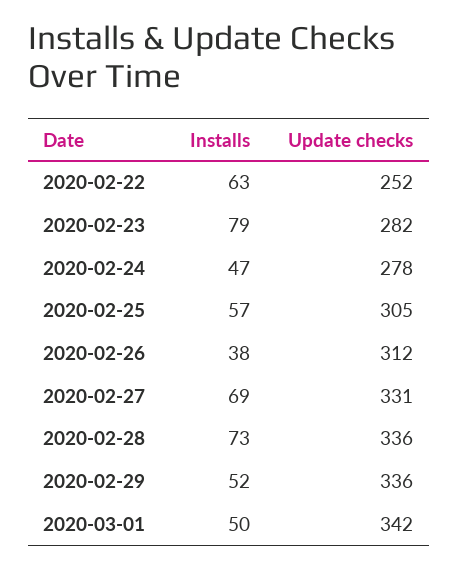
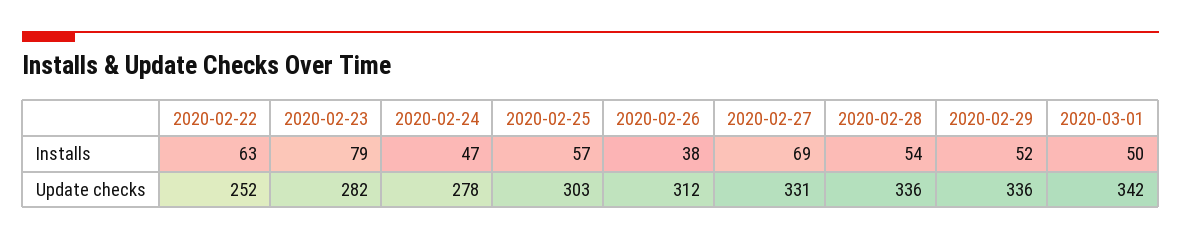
  {
    "Installs": {
      "2020-02-22": 63,
      "2020-02-23": 79,
      "2020-02-24": 47,
      "2020-02-25": 57,
      "2020-02-26": 38,
      "2020-02-27": 69,
-     "2020-02-28": 73,
+     "2020-02-28": 54,
      "2020-02-29": 52,
      "2020-03-01": 50
    },
    "Update checks": {
      "2020-02-22": 252,
      "2020-02-23": 282,
      "2020-02-24": 278,
-     "2020-02-25": 305,
+     "2020-02-25": 303,
      "2020-02-26": 312,
      "2020-02-27": 331,
      "2020-02-28": 336,
      "2020-02-29": 336,
      "2020-03-01": 342
    }
  }

